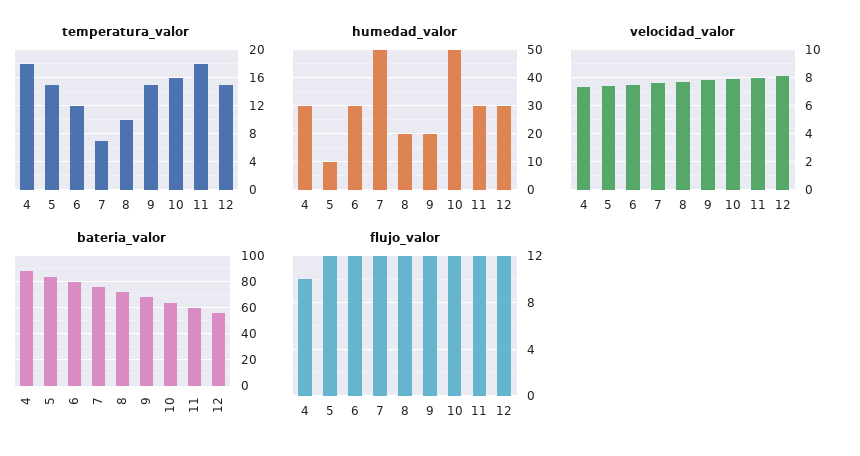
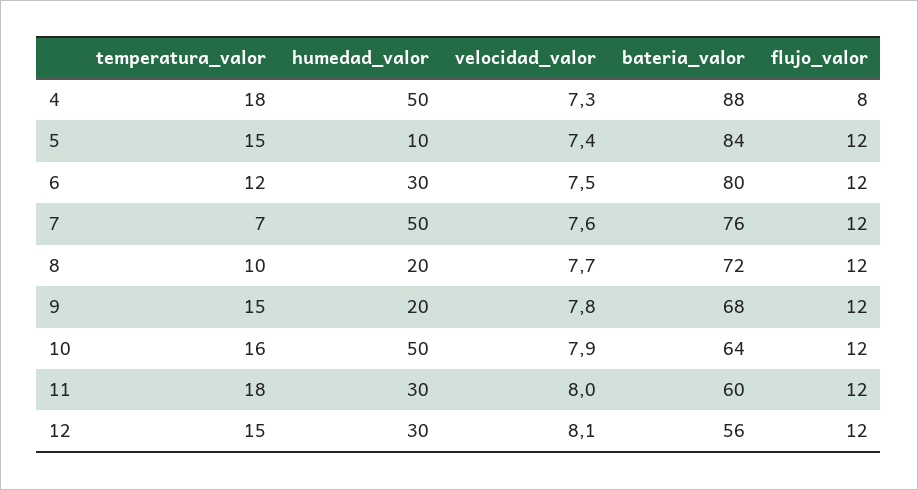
  {
    "temperatura_valor": {
      "4": 18,
      "5": 15,
      "6": 12,
      "7": 7,
      "8": 10,
      "9": 15,
      "10": 16,
      "11": 18,
      "12": 15
    },
    "humedad_valor": {
-     "4": 30,
+     "4": 50,
      "5": 10,
      "6": 30,
      "7": 50,
      "8": 20,
      "9": 20,
      "10": 50,
      "11": 30,
      "12": 30
    },
    "velocidad_valor": {
      "4": 7.3,
      "5": 7.4,
      "6": 7.5,
      "7": 7.6,
      "8": 7.7,
      "9": 7.8,
      "10": 7.9,
      "11": 8,
      "12": 8.1
    },
    "bateria_valor": {
      "4": 88,
      "5": 84,
      "6": 80,
      "7": 76,
      "8": 72,
      "9": 68,
      "10": 64,
      "11": 60,
      "12": 56
    },
    "flujo_valor": {
-     "4": 10,
+     "4": 8,
      "5": 12,
      "6": 12,
      "7": 12,
      "8": 12,
      "9": 12,
      "10": 12,
      "11": 12,
      "12": 12
    }
  }

